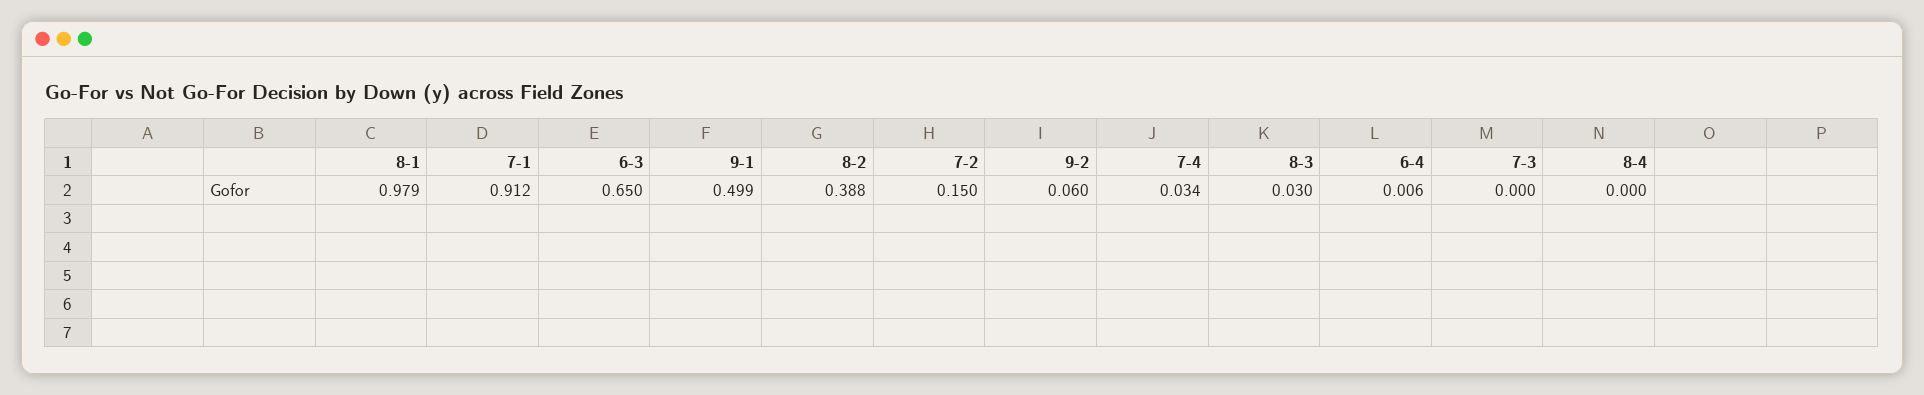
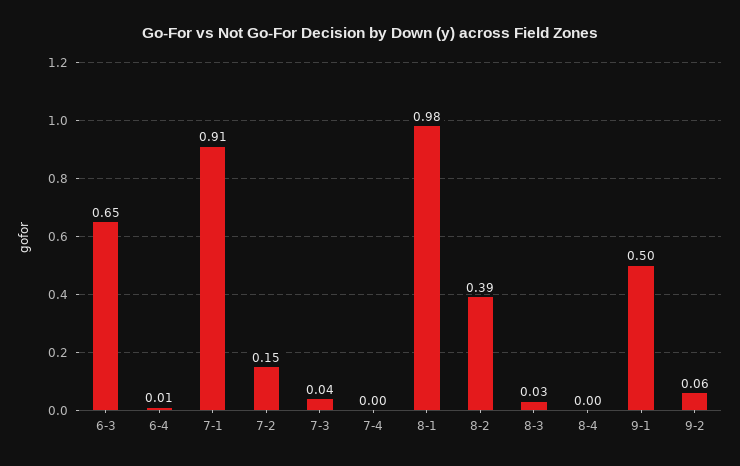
  {
    "8-1": 0.979,
    "7-1": 0.912,
    "6-3": 0.65,
    "9-1": 0.499,
    "8-2": 0.388,
    "7-2": 0.15,
    "9-2": 0.06,
-   "7-4": 0.034,
+   "7-4": 0,
    "8-3": 0.03,
    "6-4": 0.006,
-   "7-3": 0,
+   "7-3": 0.04,
    "8-4": 0
  }

